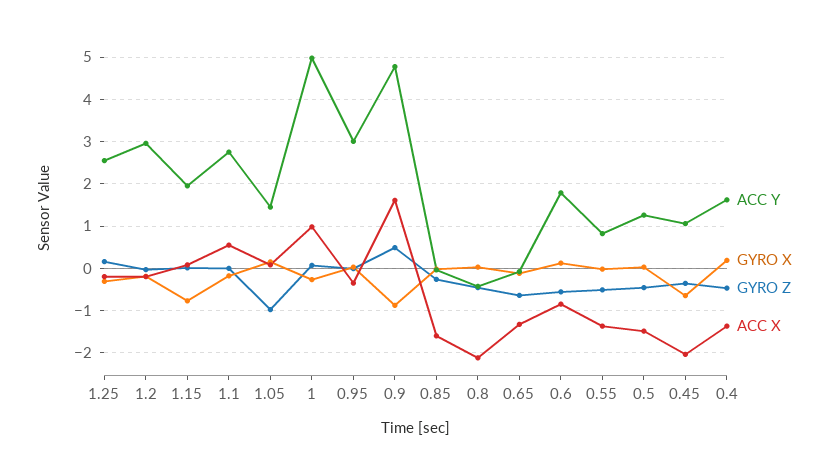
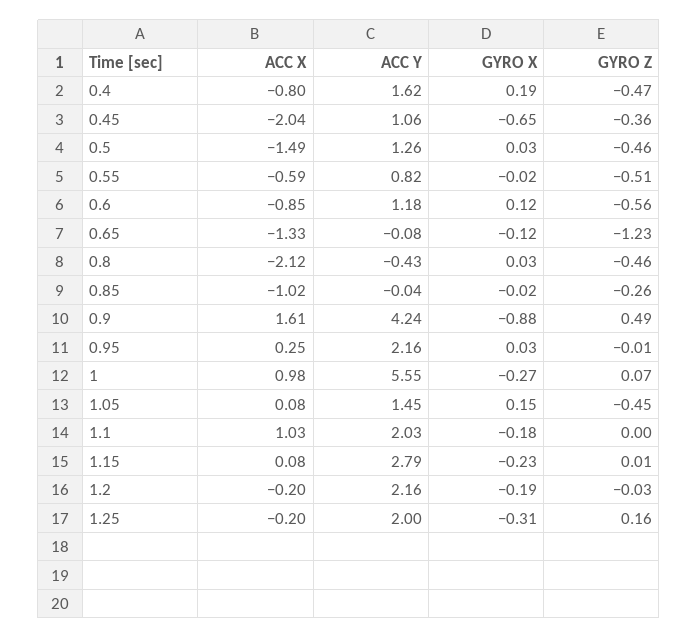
  {
    "ACC Y": {
-     "1.25": 2.6,
+     "1.25": 2,
-     "1.2": 3,
+     "1.2": 2.16,
-     "1.15": 2,
+     "1.15": 2.79,
-     "1.1": 2.8,
+     "1.1": 2.03,
      "1.05": 1.45,
-     "1": 5,
+     "1": 5.55,
-     "0.95": 3,
+     "0.95": 2.16,
-     "0.9": 4.8,
+     "0.9": 4.24,
      "0.85": -0.04,
      "0.8": -0.43,
      "0.65": -0.08,
-     "0.6": 1.8,
+     "0.6": 1.18,
      "0.55": 0.82,
      "0.5": 1.26,
      "0.45": 1.06,
      "0.4": 1.62
    },
    "GYRO X": {
      "1.25": -0.31,
      "1.2": -0.19,
-     "1.15": -0.8,
+     "1.15": -0.23,
      "1.1": -0.18,
      "1.05": 0.15,
      "1": -0.27,
      "0.95": 0.03,
      "0.9": -0.88,
      "0.85": -0.02,
      "0.8": 0.03,
      "0.65": -0.12,
      "0.6": 0.12,
      "0.55": -0.02,
      "0.5": 0.03,
      "0.45": -0.65,
      "0.4": 0.19
    },
    "GYRO Z": {
      "1.25": 0.16,
      "1.2": -0.03,
      "1.15": 0.01,
      "1.1": 0,
-     "1.05": -1,
+     "1.05": -0.45,
      "1": 0.07,
      "0.95": -0.01,
      "0.9": 0.49,
      "0.85": -0.26,
      "0.8": -0.46,
-     "0.65": -0.6,
+     "0.65": -1.23,
      "0.6": -0.56,
      "0.55": -0.51,
      "0.5": -0.46,
      "0.45": -0.36,
      "0.4": -0.47
    },
    "ACC X": {
      "1.25": -0.2,
      "1.2": -0.2,
      "1.15": 0.08,
-     "1.1": 0.6,
+     "1.1": 1.03,
      "1.05": 0.08,
      "1": 0.98,
-     "0.95": -0.4,
+     "0.95": 0.25,
      "0.9": 1.61,
-     "0.85": -1.6,
+     "0.85": -1.02,
      "0.8": -2.12,
      "0.65": -1.33,
      "0.6": -0.85,
-     "0.55": -1.4,
+     "0.55": -0.59,
      "0.5": -1.49,
      "0.45": -2.04,
-     "0.4": -1.4
+     "0.4": -0.8
    }
  }

